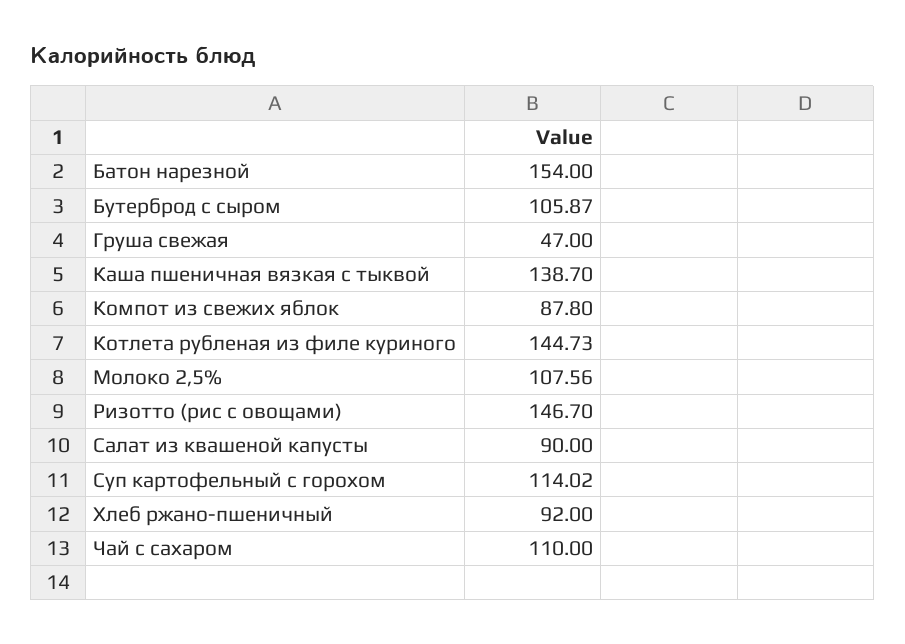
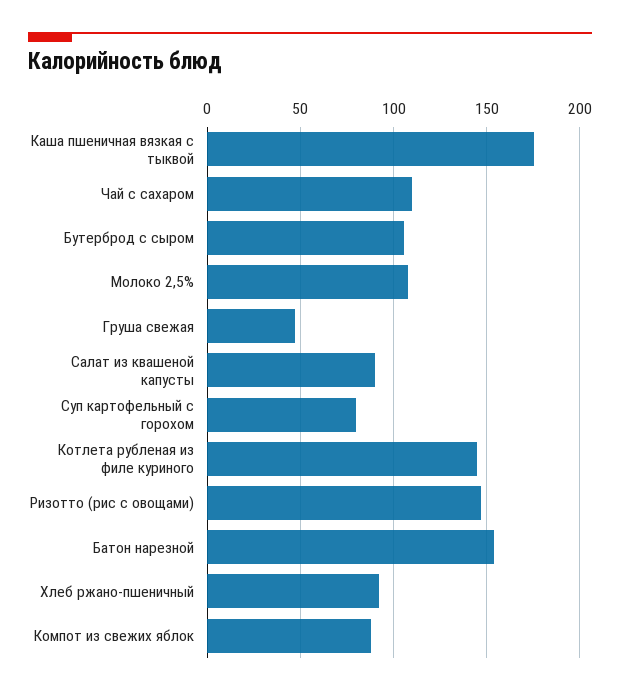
  {
    "Батон нарезной": 154,
    "Бутерброд с сыром": 105.87,
    "Груша свежая": 47,
-   "Каша пшеничная вязкая с тыквой": 138.7,
+   "Каша пшеничная вязкая с тыквой": 175,
    "Компот из свежих яблок": 87.8,
    "Котлета рубленая из филе куриного": 144.73,
    "Молоко 2,5%": 107.56,
    "Ризотто (рис с овощами)": 146.7,
    "Салат из квашеной капусты": 90,
-   "Суп картофельный с горохом": 114.02,
+   "Суп картофельный с горохом": 80,
    "Хлеб ржано-пшеничный": 92,
    "Чай с сахаром": 110
  }

